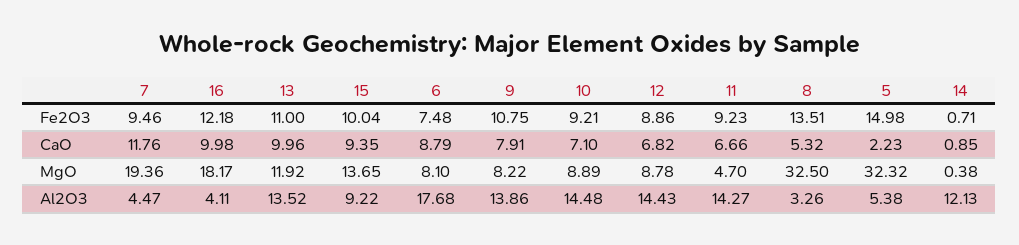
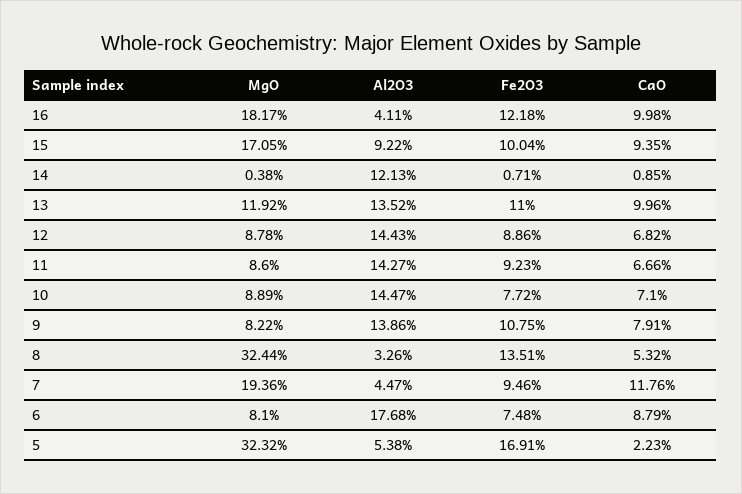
  {
    "7": {
      "Fe2O3": 9.46,
      "CaO": 11.76,
      "MgO": 19.36,
      "Al2O3": 4.47
    },
    "16": {
      "Fe2O3": 12.18,
      "CaO": 9.98,
      "MgO": 18.17,
      "Al2O3": 4.11
    },
    "13": {
      "Fe2O3": 11,
      "CaO": 9.96,
      "MgO": 11.92,
      "Al2O3": 13.52
    },
    "15": {
      "Fe2O3": 10.04,
      "CaO": 9.35,
-     "MgO": 13.65,
+     "MgO": 17.05,
      "Al2O3": 9.22
    },
    "6": {
      "Fe2O3": 7.48,
      "CaO": 8.79,
      "MgO": 8.1,
      "Al2O3": 17.68
    },
    "9": {
      "Fe2O3": 10.75,
      "CaO": 7.91,
      "MgO": 8.22,
      "Al2O3": 13.86
    },
    "10": {
-     "Fe2O3": 9.21,
+     "Fe2O3": 7.72,
      "CaO": 7.1,
      "MgO": 8.89,
-     "Al2O3": 14.48
+     "Al2O3": 14.47
    },
    "12": {
      "Fe2O3": 8.86,
      "CaO": 6.82,
      "MgO": 8.78,
      "Al2O3": 14.43
    },
    "11": {
      "Fe2O3": 9.23,
      "CaO": 6.66,
-     "MgO": 4.7,
+     "MgO": 8.6,
      "Al2O3": 14.27
    },
    "8": {
      "Fe2O3": 13.51,
      "CaO": 5.32,
-     "MgO": 32.5,
+     "MgO": 32.44,
      "Al2O3": 3.26
    },
    "5": {
-     "Fe2O3": 14.98,
+     "Fe2O3": 16.91,
      "CaO": 2.23,
      "MgO": 32.32,
      "Al2O3": 5.38
    },
    "14": {
      "Fe2O3": 0.71,
      "CaO": 0.85,
      "MgO": 0.38,
      "Al2O3": 12.13
    }
  }

